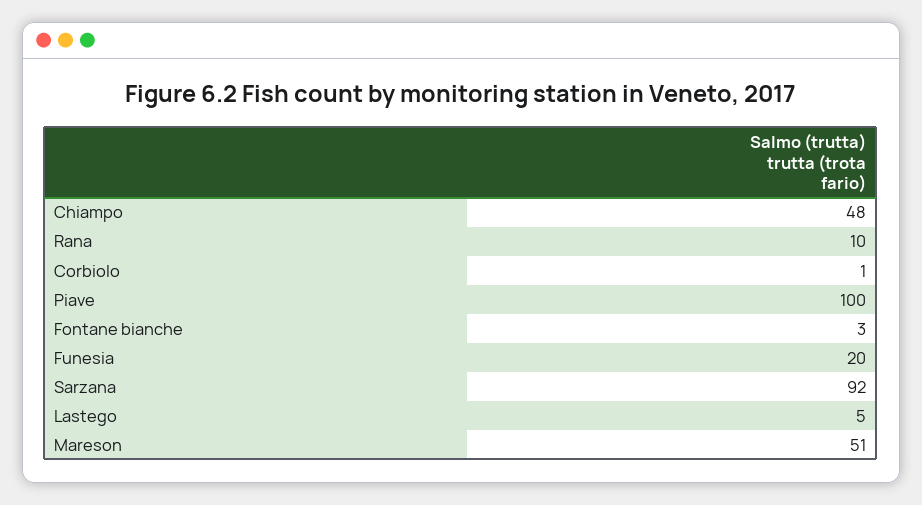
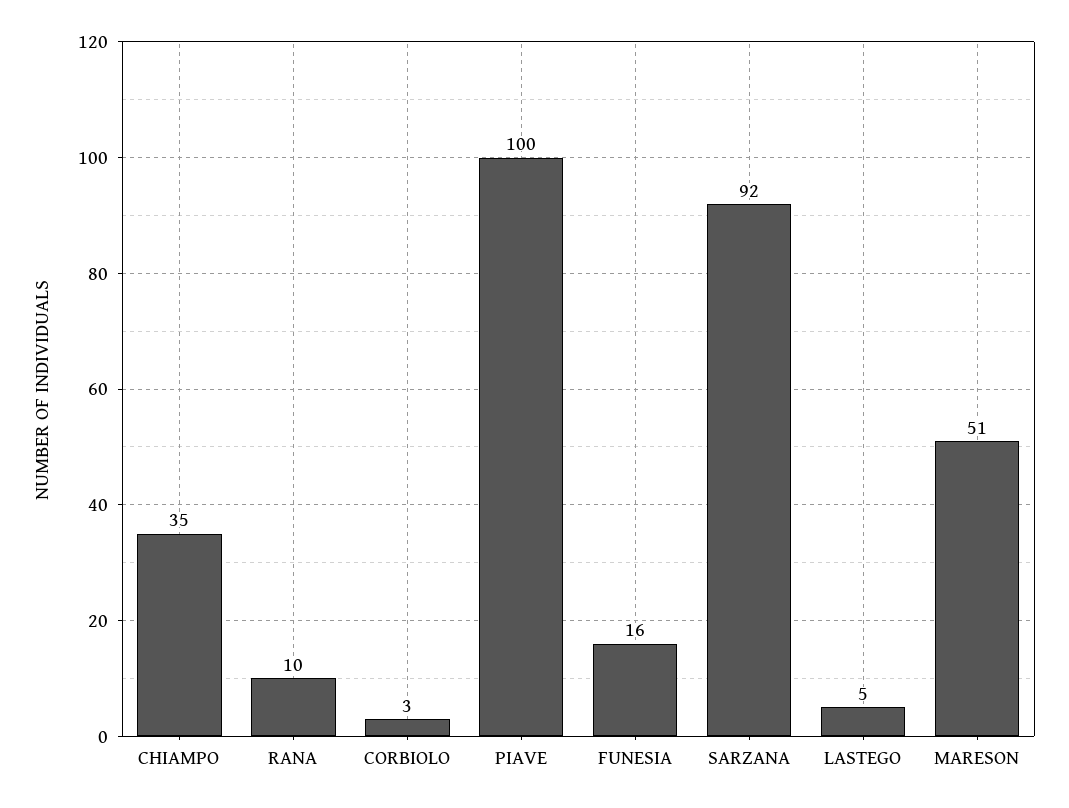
  {
-   "Chiampo": 48,
+   "Chiampo": 35,
    "Rana": 10,
-   "Corbiolo": 1,
+   "Corbiolo": 3,
    "Piave": 100,
-   "Fontane bianche": 3,
-   "Funesia": 20,
+   "Funesia": 16,
    "Sarzana": 92,
    "Lastego": 5,
    "Mareson": 51
  }

